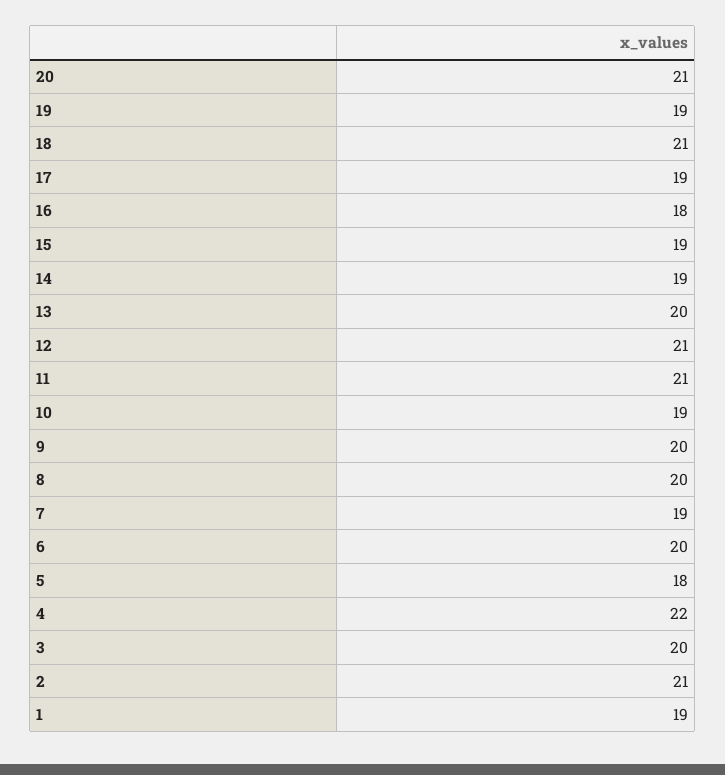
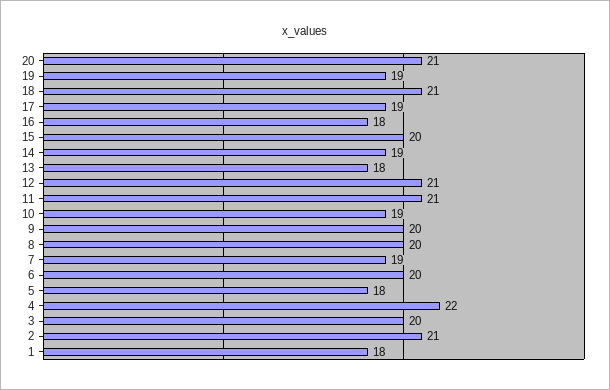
  {
    "20": 21,
    "19": 19,
    "18": 21,
    "17": 19,
    "16": 18,
-   "15": 19,
+   "15": 20,
    "14": 19,
-   "13": 20,
+   "13": 18,
    "12": 21,
    "11": 21,
    "10": 19,
    "9": 20,
    "8": 20,
    "7": 19,
    "6": 20,
    "5": 18,
    "4": 22,
    "3": 20,
    "2": 21,
-   "1": 19
+   "1": 18
  }

